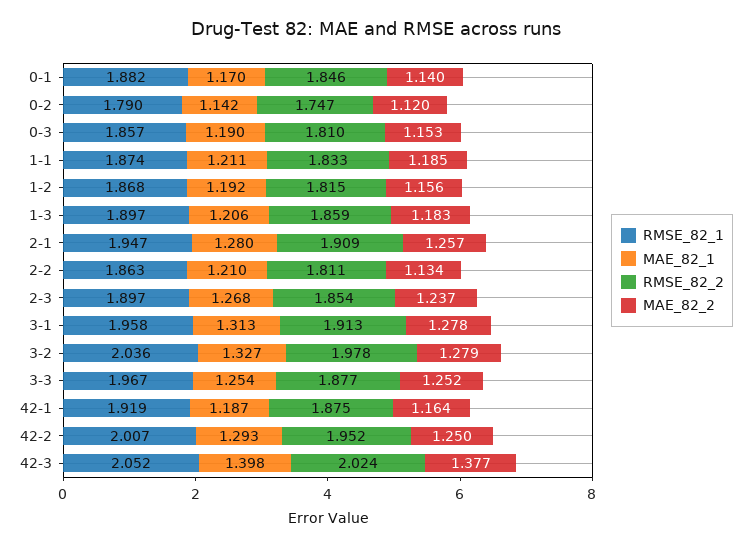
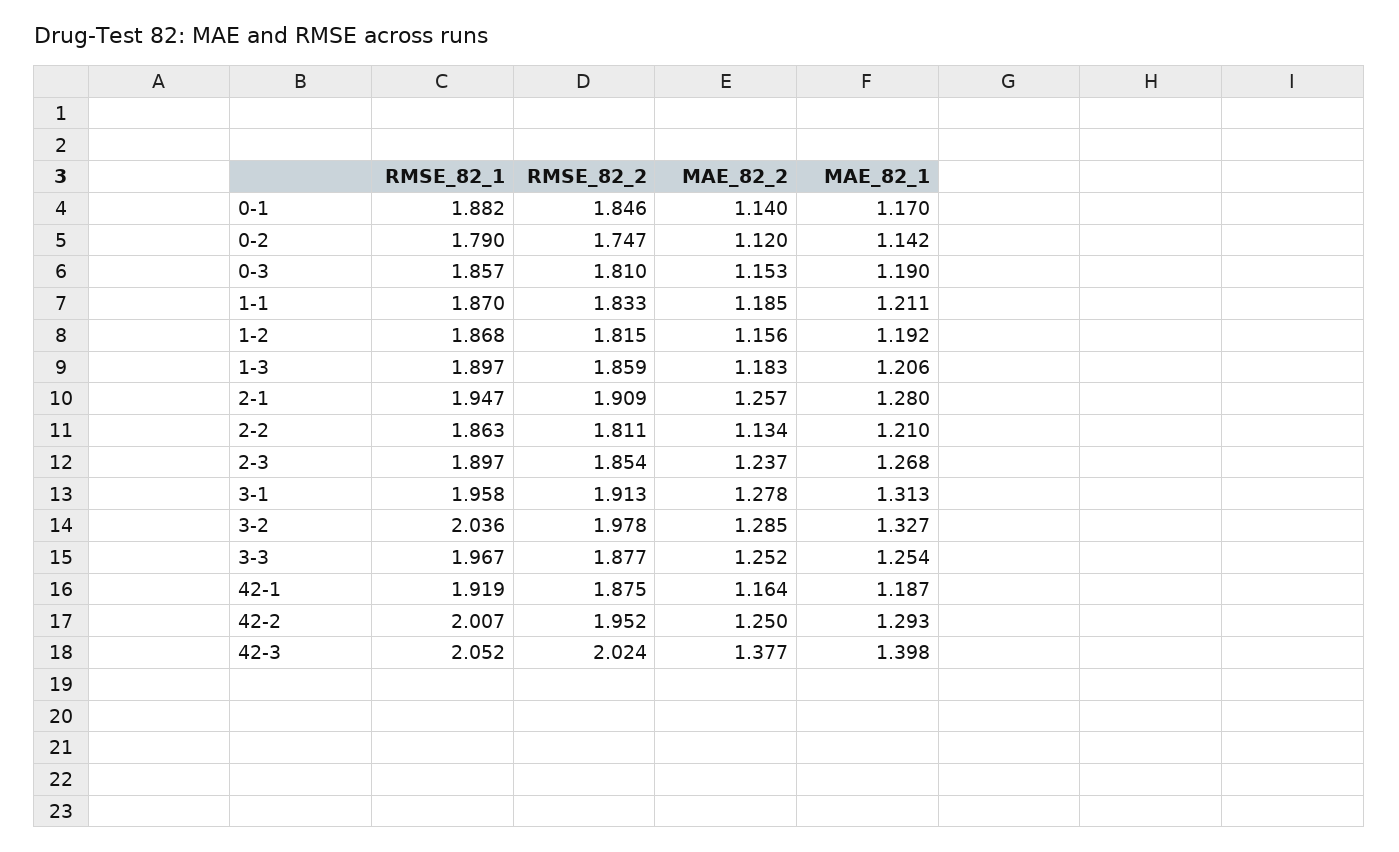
  {
    "RMSE_82_1": {
      "0-1": 1.882,
      "0-2": 1.79,
      "0-3": 1.857,
-     "1-1": 1.874,
+     "1-1": 1.87,
      "1-2": 1.868,
      "1-3": 1.897,
      "2-1": 1.947,
      "2-2": 1.863,
      "2-3": 1.897,
      "3-1": 1.958,
      "3-2": 2.036,
      "3-3": 1.967,
      "42-1": 1.919,
      "42-2": 2.007,
      "42-3": 2.052
    },
    "MAE_82_1": {
      "0-1": 1.17,
      "0-2": 1.142,
      "0-3": 1.19,
      "1-1": 1.211,
      "1-2": 1.192,
      "1-3": 1.206,
      "2-1": 1.28,
      "2-2": 1.21,
      "2-3": 1.268,
      "3-1": 1.313,
      "3-2": 1.327,
      "3-3": 1.254,
      "42-1": 1.187,
      "42-2": 1.293,
      "42-3": 1.398
    },
    "RMSE_82_2": {
      "0-1": 1.846,
      "0-2": 1.747,
      "0-3": 1.81,
      "1-1": 1.833,
      "1-2": 1.815,
      "1-3": 1.859,
      "2-1": 1.909,
      "2-2": 1.811,
      "2-3": 1.854,
      "3-1": 1.913,
      "3-2": 1.978,
      "3-3": 1.877,
      "42-1": 1.875,
      "42-2": 1.952,
      "42-3": 2.024
    },
    "MAE_82_2": {
      "0-1": 1.14,
      "0-2": 1.12,
      "0-3": 1.153,
      "1-1": 1.185,
      "1-2": 1.156,
      "1-3": 1.183,
      "2-1": 1.257,
      "2-2": 1.134,
      "2-3": 1.237,
      "3-1": 1.278,
-     "3-2": 1.279,
+     "3-2": 1.285,
      "3-3": 1.252,
      "42-1": 1.164,
      "42-2": 1.25,
      "42-3": 1.377
    }
  }

